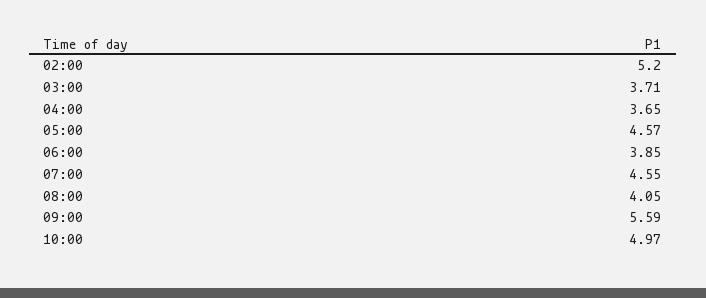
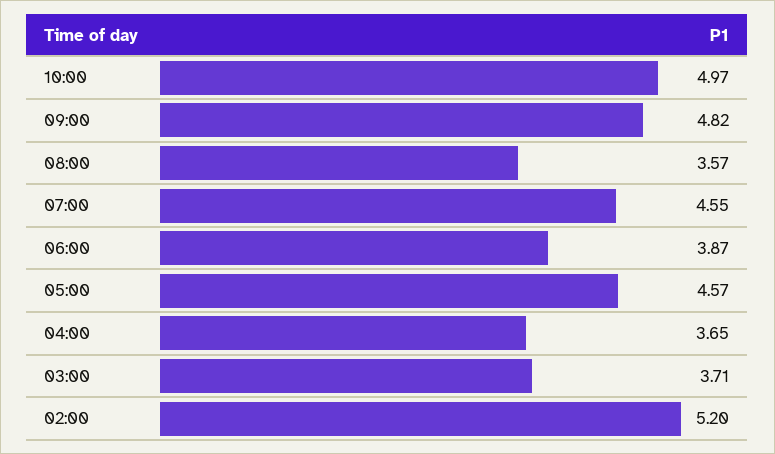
  {
    "02:00": 5.2,
    "03:00": 3.71,
    "04:00": 3.65,
    "05:00": 4.57,
-   "06:00": 3.85,
+   "06:00": 3.87,
    "07:00": 4.55,
-   "08:00": 4.05,
+   "08:00": 3.57,
-   "09:00": 5.59,
+   "09:00": 4.82,
    "10:00": 4.97
  }

